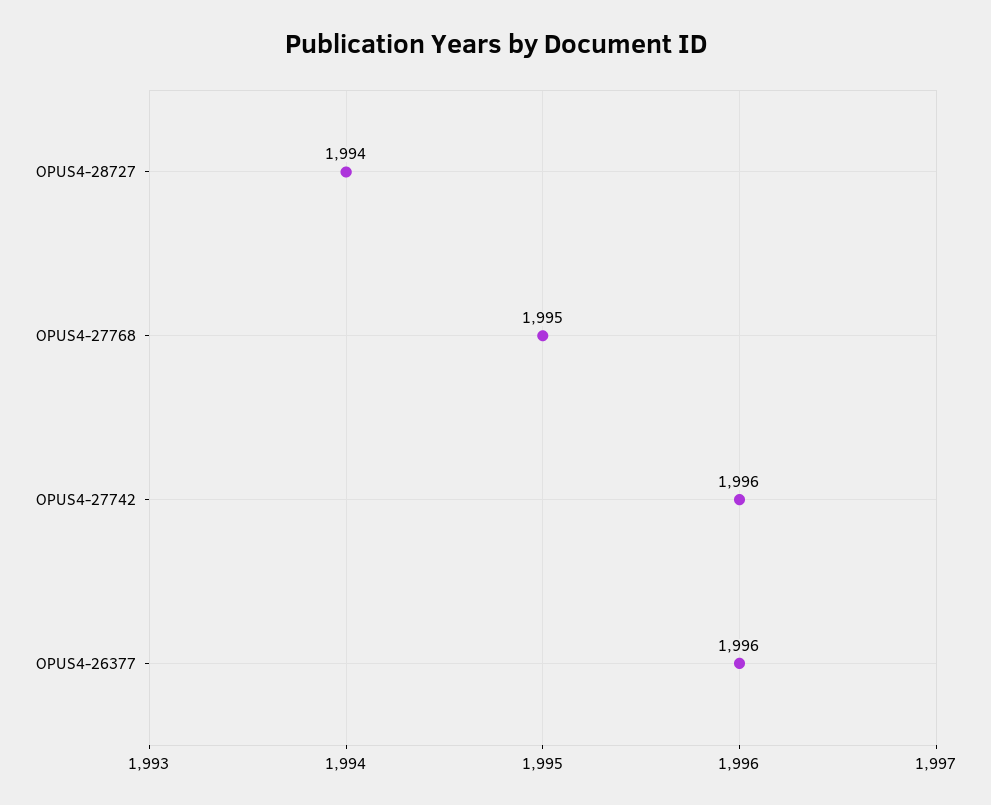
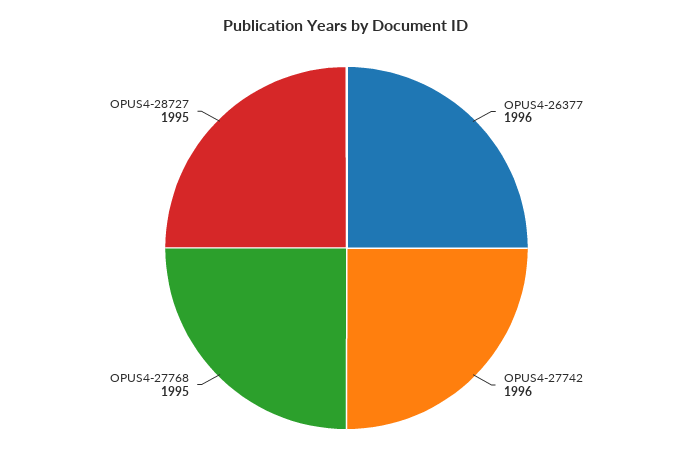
  {
-   "OPUS4-28727": 1994,
+   "OPUS4-28727": 1995,
    "OPUS4-27768": 1995,
    "OPUS4-27742": 1996,
    "OPUS4-26377": 1996
  }

